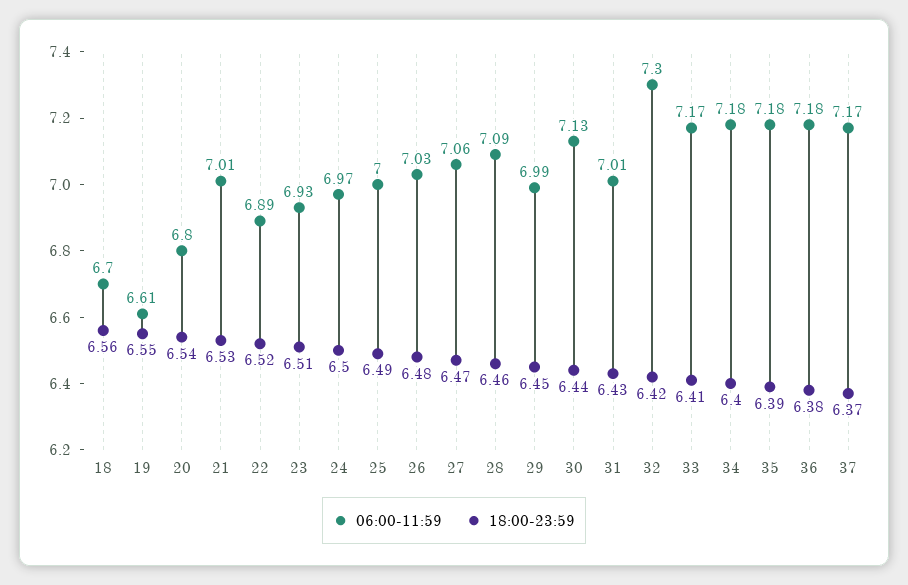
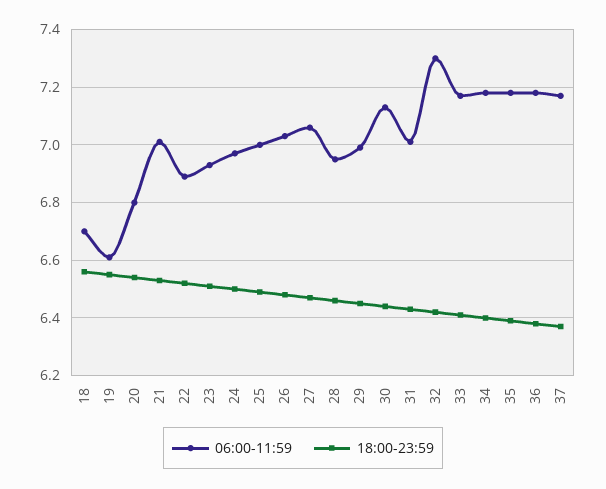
  {
    "06:00-11:59": {
      "18": 6.7,
      "19": 6.61,
      "20": 6.8,
      "21": 7.01,
      "22": 6.89,
      "23": 6.93,
      "24": 6.97,
      "25": 7,
      "26": 7.03,
      "27": 7.06,
-     "28": 7.09,
+     "28": 6.95,
      "29": 6.99,
      "30": 7.13,
      "31": 7.01,
      "32": 7.3,
      "33": 7.17,
      "34": 7.18,
      "35": 7.18,
      "36": 7.18,
      "37": 7.17
    },
    "18:00-23:59": {
      "18": 6.56,
      "19": 6.55,
      "20": 6.54,
      "21": 6.53,
      "22": 6.52,
      "23": 6.51,
      "24": 6.5,
      "25": 6.49,
      "26": 6.48,
      "27": 6.47,
      "28": 6.46,
      "29": 6.45,
      "30": 6.44,
      "31": 6.43,
      "32": 6.42,
      "33": 6.41,
      "34": 6.4,
      "35": 6.39,
      "36": 6.38,
      "37": 6.37
    }
  }

